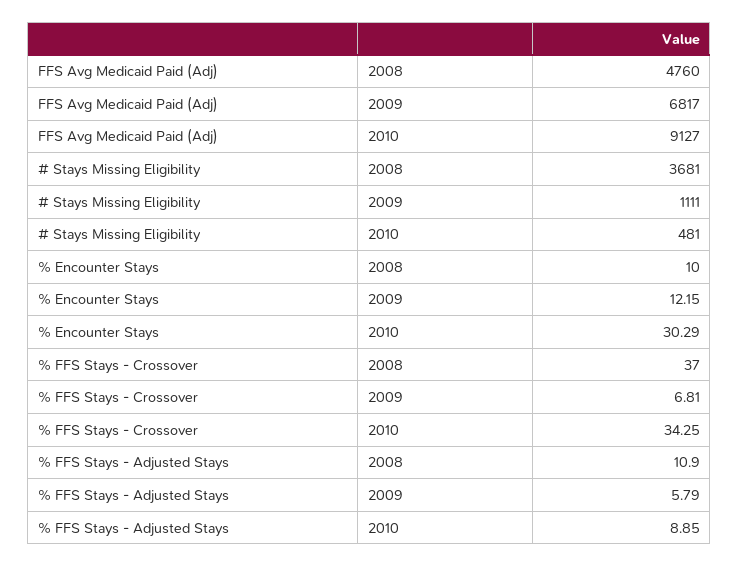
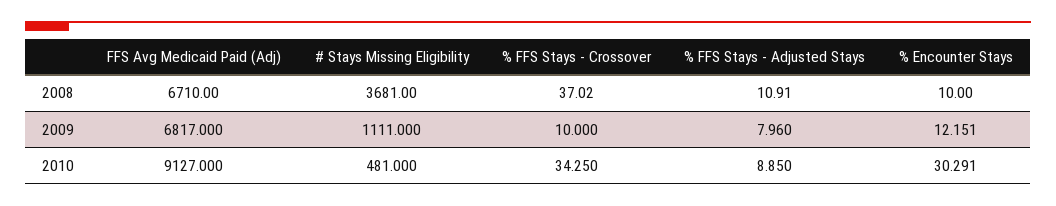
  {
    "FFS Avg Medicaid Paid (Adj)": {
-     "2008": 4760,
+     "2008": 6710,
      "2009": 6817,
      "2010": 9127
    },
    "# Stays Missing Eligibility": {
      "2008": 3681,
      "2009": 1111,
      "2010": 481
    },
    "% Encounter Stays": {
      "2008": 10,
      "2009": 12.151,
      "2010": 30.291
    },
    "% FFS Stays - Crossover": {
      "2008": 37.02,
-     "2009": 6.81,
+     "2009": 10,
      "2010": 34.25
    },
    "% FFS Stays - Adjusted Stays": {
      "2008": 10.91,
-     "2009": 5.79,
+     "2009": 7.96,
      "2010": 8.85
    }
  }

